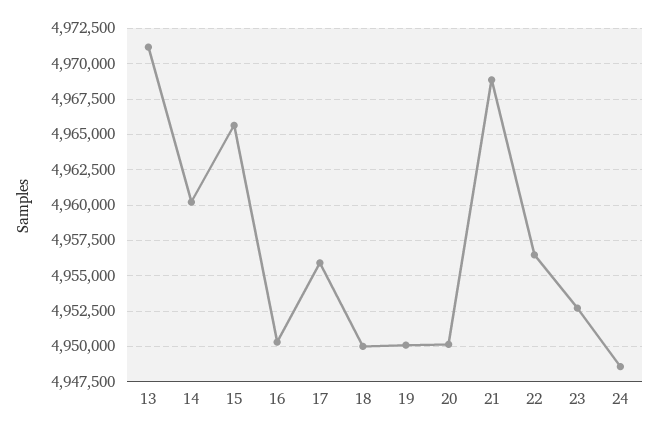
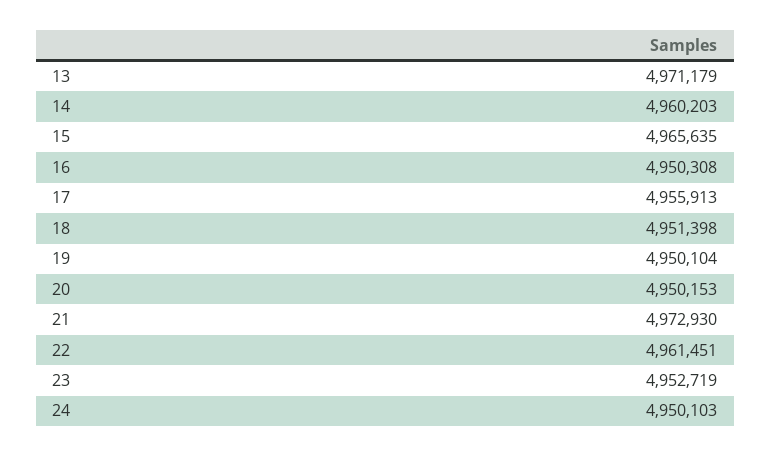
  {
    "13": 4971179,
    "14": 4960203,
    "15": 4965635,
    "16": 4950308,
    "17": 4955913,
-   "18": 4950000,
+   "18": 4951398,
    "19": 4950104,
    "20": 4950153,
-   "21": 4969000,
+   "21": 4972930,
-   "22": 4956500,
+   "22": 4961451,
    "23": 4952719,
-   "24": 4948500
+   "24": 4950103
  }

